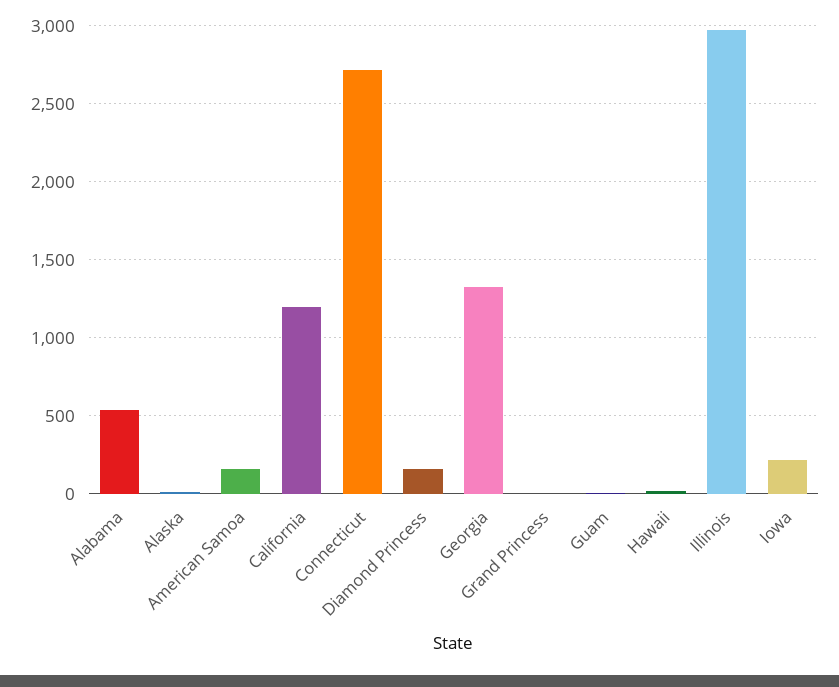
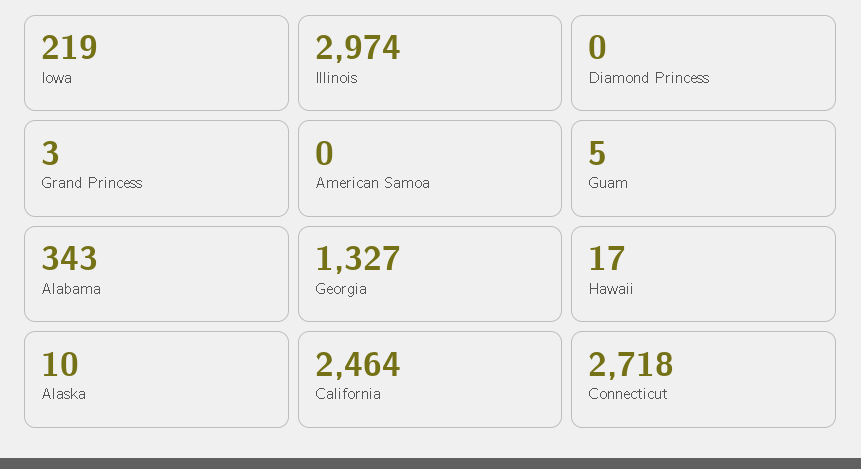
  {
-   "Alabama": 550,
+   "Alabama": 343,
    "Alaska": 10,
-   "American Samoa": 150,
+   "American Samoa": 0,
-   "California": 1200,
+   "California": 2464,
    "Connecticut": 2718,
-   "Diamond Princess": 150,
+   "Diamond Princess": 0,
    "Georgia": 1327,
    "Grand Princess": 3,
    "Guam": 5,
    "Hawaii": 17,
    "Illinois": 2974,
    "Iowa": 219
  }

